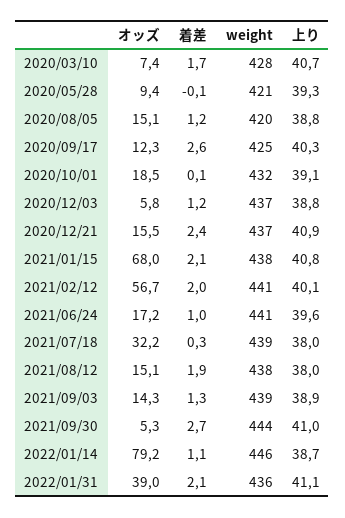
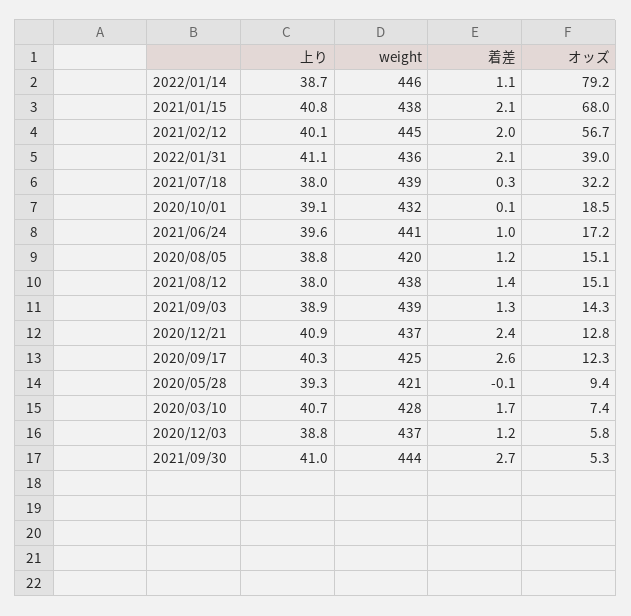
  {
    "オッズ": {
      "2020/03/10": 7.4,
      "2020/05/28": 9.4,
      "2020/08/05": 15.1,
      "2020/09/17": 12.3,
      "2020/10/01": 18.5,
      "2020/12/03": 5.8,
-     "2020/12/21": 15.5,
+     "2020/12/21": 12.8,
      "2021/01/15": 68,
      "2021/02/12": 56.7,
      "2021/06/24": 17.2,
      "2021/07/18": 32.2,
      "2021/08/12": 15.1,
      "2021/09/03": 14.3,
      "2021/09/30": 5.3,
      "2022/01/14": 79.2,
      "2022/01/31": 39
    },
    "着差": {
      "2020/03/10": 1.7,
      "2020/05/28": -0.1,
      "2020/08/05": 1.2,
      "2020/09/17": 2.6,
      "2020/10/01": 0.1,
      "2020/12/03": 1.2,
      "2020/12/21": 2.4,
      "2021/01/15": 2.1,
      "2021/02/12": 2,
      "2021/06/24": 1,
      "2021/07/18": 0.3,
-     "2021/08/12": 1.9,
+     "2021/08/12": 1.4,
      "2021/09/03": 1.3,
      "2021/09/30": 2.7,
      "2022/01/14": 1.1,
      "2022/01/31": 2.1
    },
    "weight": {
      "2020/03/10": 428,
      "2020/05/28": 421,
      "2020/08/05": 420,
      "2020/09/17": 425,
      "2020/10/01": 432,
      "2020/12/03": 437,
      "2020/12/21": 437,
      "2021/01/15": 438,
-     "2021/02/12": 441,
+     "2021/02/12": 445,
      "2021/06/24": 441,
      "2021/07/18": 439,
      "2021/08/12": 438,
      "2021/09/03": 439,
      "2021/09/30": 444,
      "2022/01/14": 446,
      "2022/01/31": 436
    },
    "上り": {
      "2020/03/10": 40.7,
      "2020/05/28": 39.3,
      "2020/08/05": 38.8,
      "2020/09/17": 40.3,
      "2020/10/01": 39.1,
      "2020/12/03": 38.8,
      "2020/12/21": 40.9,
      "2021/01/15": 40.8,
      "2021/02/12": 40.1,
      "2021/06/24": 39.6,
      "2021/07/18": 38,
      "2021/08/12": 38,
      "2021/09/03": 38.9,
      "2021/09/30": 41,
      "2022/01/14": 38.7,
      "2022/01/31": 41.1
    }
  }

